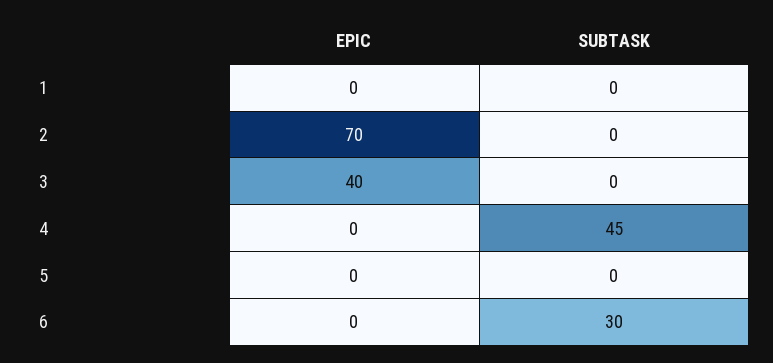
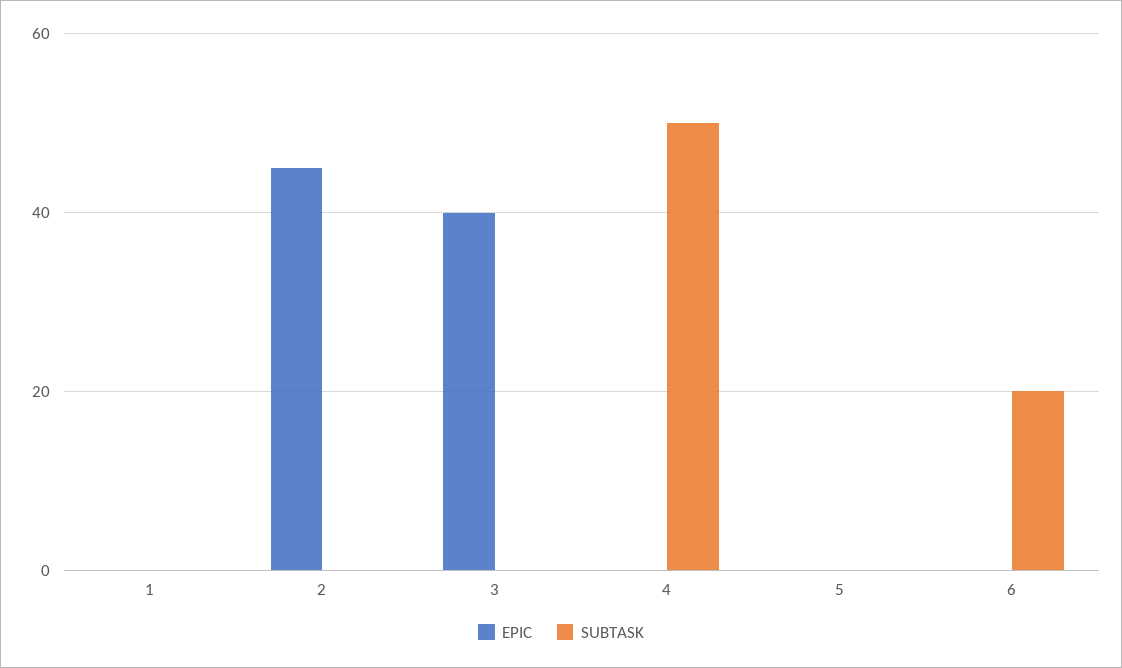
  {
    "EPIC": {
      "1": 0,
-     "2": 70,
+     "2": 45,
      "3": 40,
      "4": 0,
      "5": 0,
      "6": 0
    },
    "SUBTASK": {
      "1": 0,
      "2": 0,
      "3": 0,
-     "4": 45,
+     "4": 50,
      "5": 0,
-     "6": 30
+     "6": 20
    }
  }

